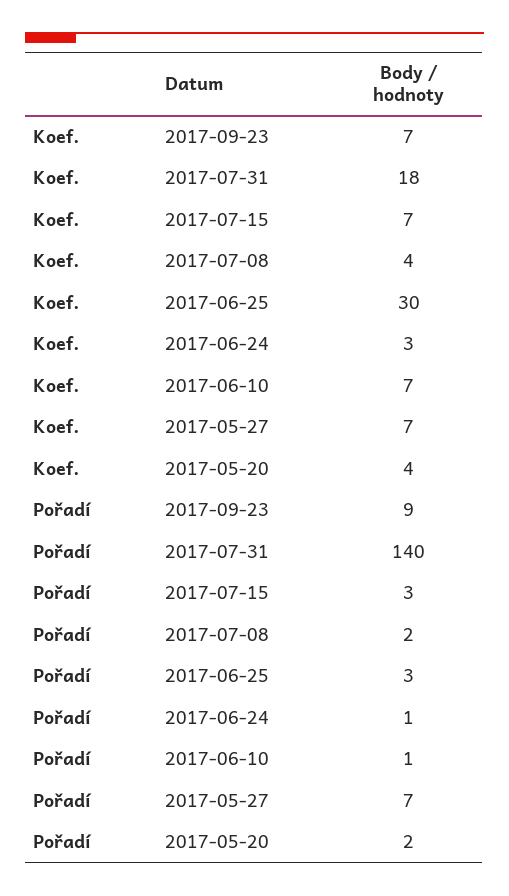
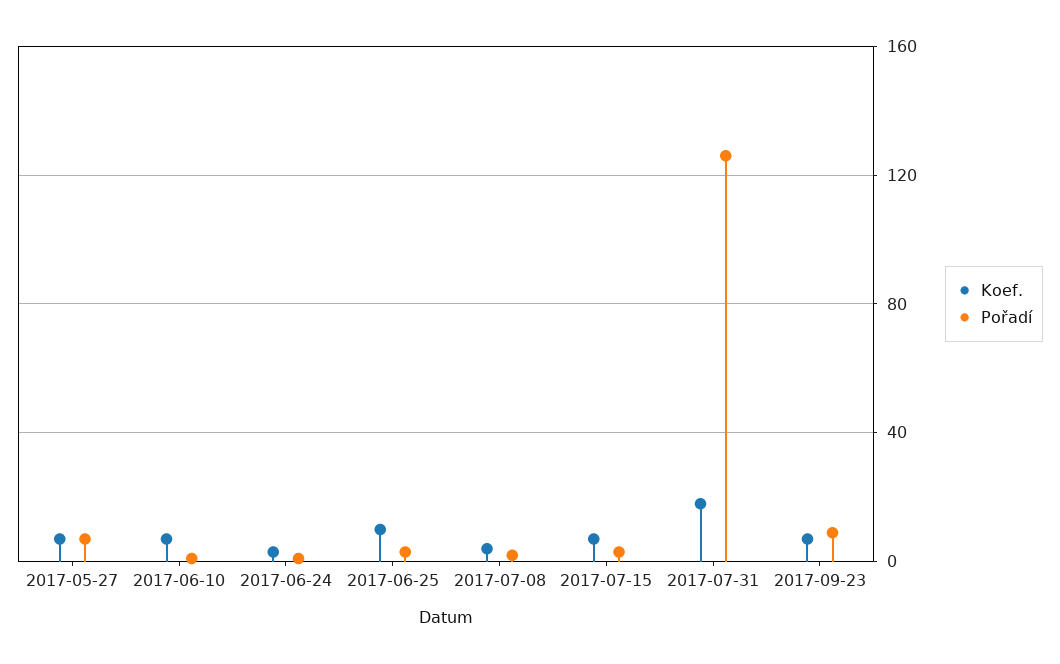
  {
    "Koef.": {
      "2017-09-23": 7,
      "2017-07-31": 18,
      "2017-07-15": 7,
      "2017-07-08": 4,
-     "2017-06-25": 30,
+     "2017-06-25": 10,
      "2017-06-24": 3,
      "2017-06-10": 7,
-     "2017-05-27": 7,
+     "2017-05-27": 7
-     "2017-05-20": 4
    },
    "Pořadí": {
      "2017-09-23": 9,
-     "2017-07-31": 140,
+     "2017-07-31": 125,
      "2017-07-15": 3,
      "2017-07-08": 2,
      "2017-06-25": 3,
      "2017-06-24": 1,
      "2017-06-10": 1,
-     "2017-05-27": 7,
+     "2017-05-27": 7
-     "2017-05-20": 2
    }
  }

